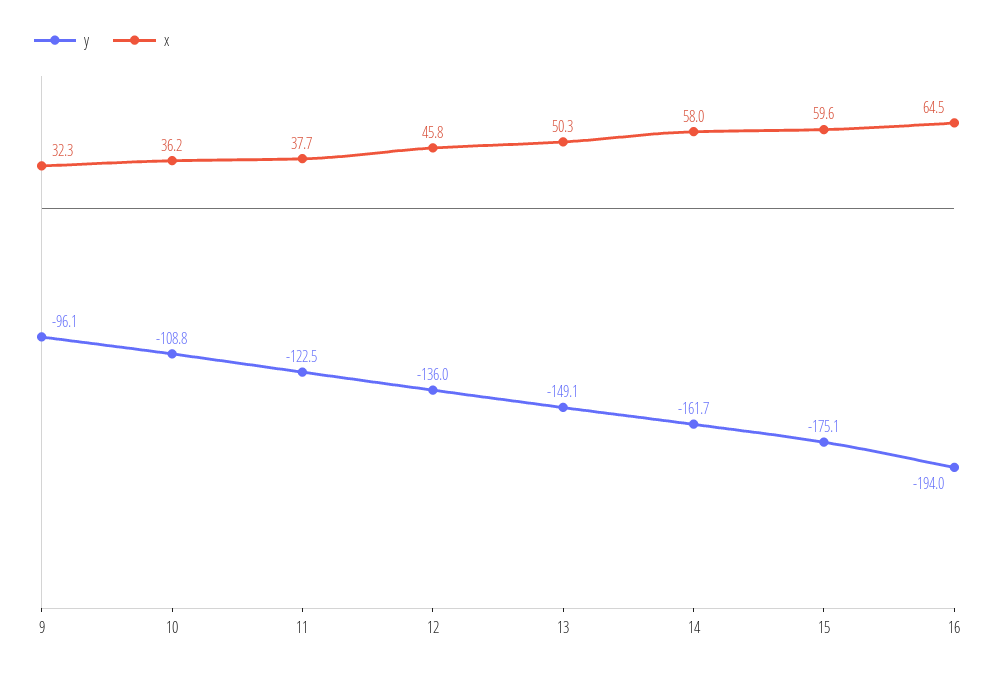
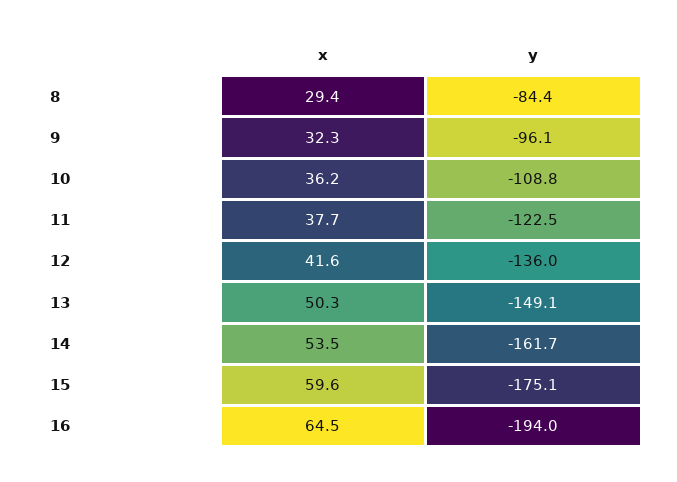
  {
    "y": {
      "9": -96.1,
      "10": -108.8,
      "11": -122.5,
      "12": -136,
      "13": -149.1,
      "14": -161.7,
      "15": -175.1,
-     "16": -194
+     "16": -194,
+     "8": -84.4
    },
    "x": {
      "9": 32.3,
      "10": 36.2,
      "11": 37.7,
-     "12": 45.8,
+     "12": 41.6,
      "13": 50.3,
-     "14": 58,
+     "14": 53.5,
      "15": 59.6,
-     "16": 64.5
+     "16": 64.5,
+     "8": 29.4
    }
  }

